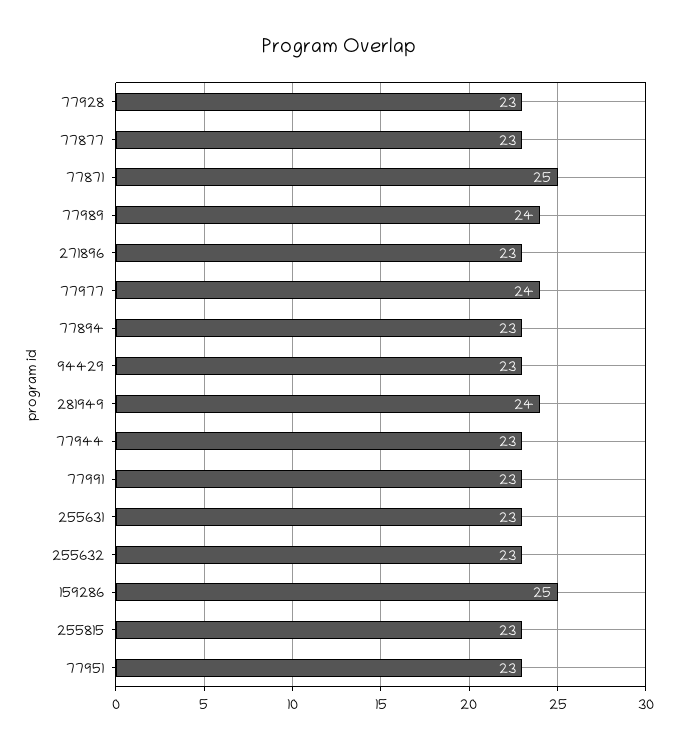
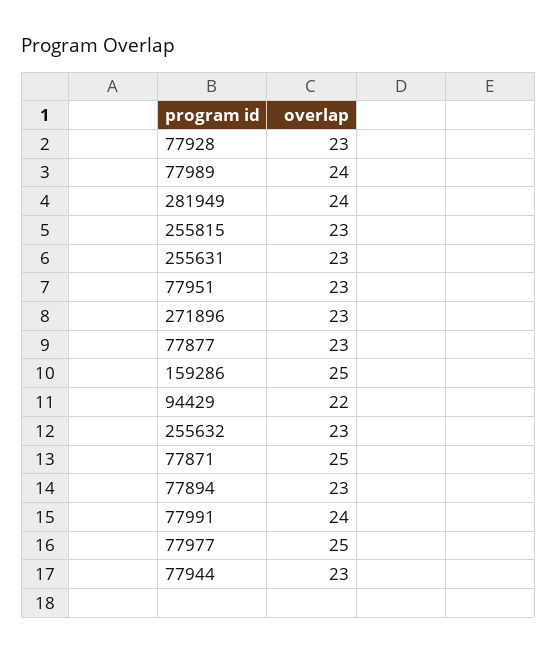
  {
    "77928": 23,
    "77877": 23,
    "77871": 25,
    "77989": 24,
    "271896": 23,
-   "77977": 24,
+   "77977": 25,
    "77894": 23,
-   "94429": 23,
+   "94429": 22,
    "281949": 24,
    "77944": 23,
-   "77991": 23,
+   "77991": 24,
    "255631": 23,
    "255632": 23,
    "159286": 25,
    "255815": 23,
    "77951": 23
  }

